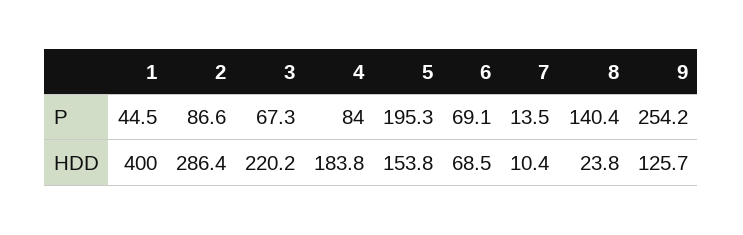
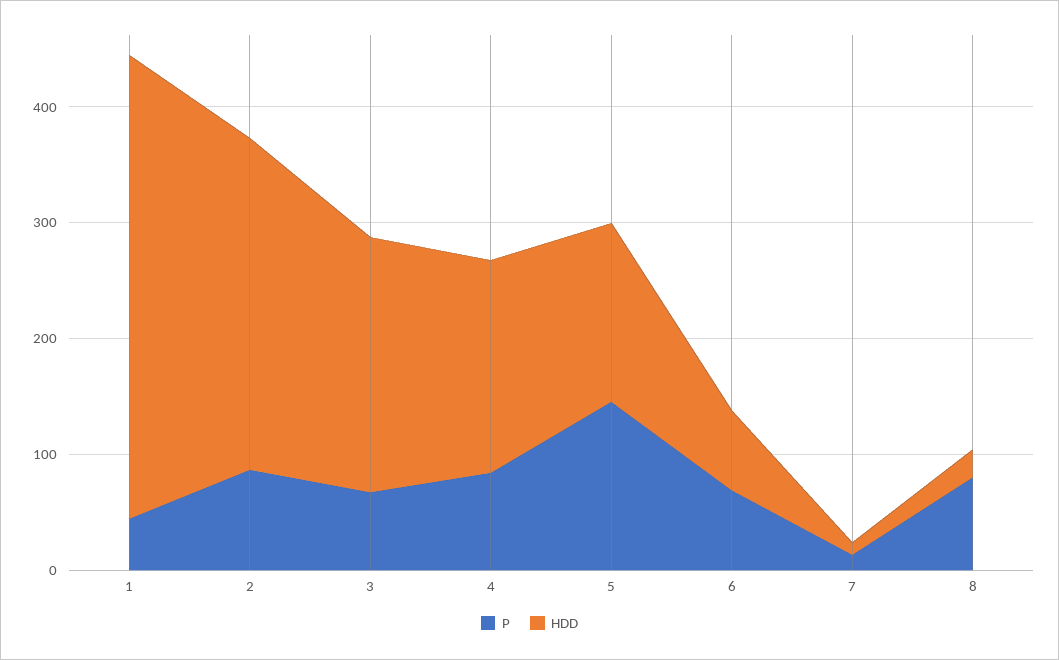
  {
    "P": {
      "1": 44.5,
      "2": 86.6,
      "3": 67.3,
      "4": 84,
-     "5": 195.3,
+     "5": 140,
      "6": 69.1,
      "7": 13.5,
-     "8": 140.4,
+     "8": 80
-     "9": 254.2
    },
    "HDD": {
      "1": 400,
      "2": 286.4,
      "3": 220.2,
      "4": 183.8,
      "5": 153.8,
      "6": 68.5,
      "7": 10.4,
-     "8": 23.8,
+     "8": 23.8
-     "9": 125.7
    }
  }

